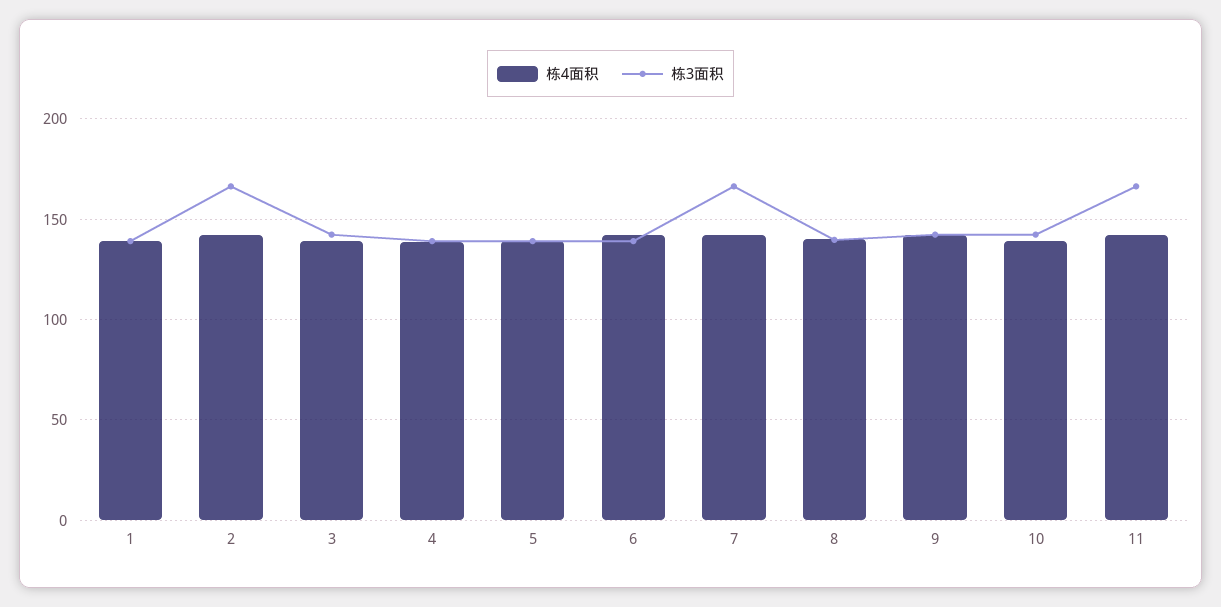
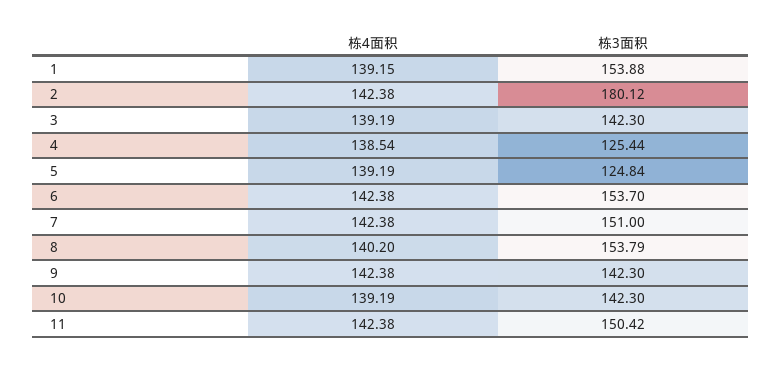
  {
    "栋4面积": {
      "1": 139.15,
      "2": 142.38,
      "3": 139.19,
      "4": 138.54,
      "5": 139.19,
      "6": 142.38,
      "7": 142.38,
      "8": 140.2,
      "9": 142.38,
      "10": 139.19,
      "11": 142.38
    },
    "栋3面积": {
-     "1": 140,
+     "1": 153.88,
-     "2": 165,
+     "2": 180.12,
      "3": 142.3,
-     "4": 140,
+     "4": 125.44,
-     "5": 140,
+     "5": 124.84,
-     "6": 140,
+     "6": 153.7,
-     "7": 165,
+     "7": 151,
-     "8": 140,
+     "8": 153.79,
      "9": 142.3,
      "10": 142.3,
-     "11": 165
+     "11": 150.42
    }
  }

